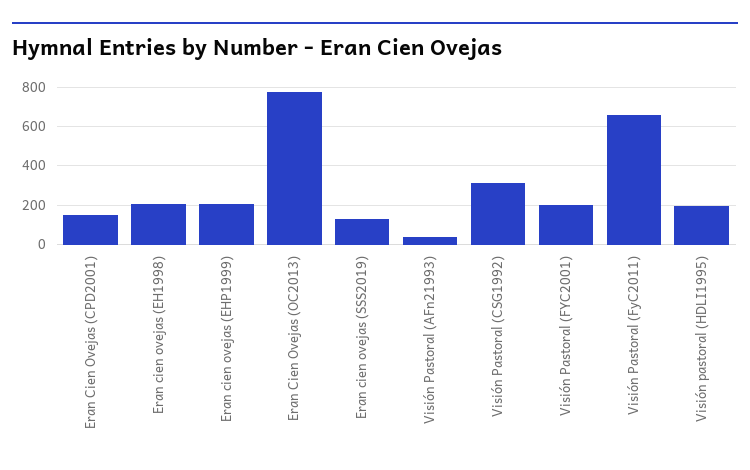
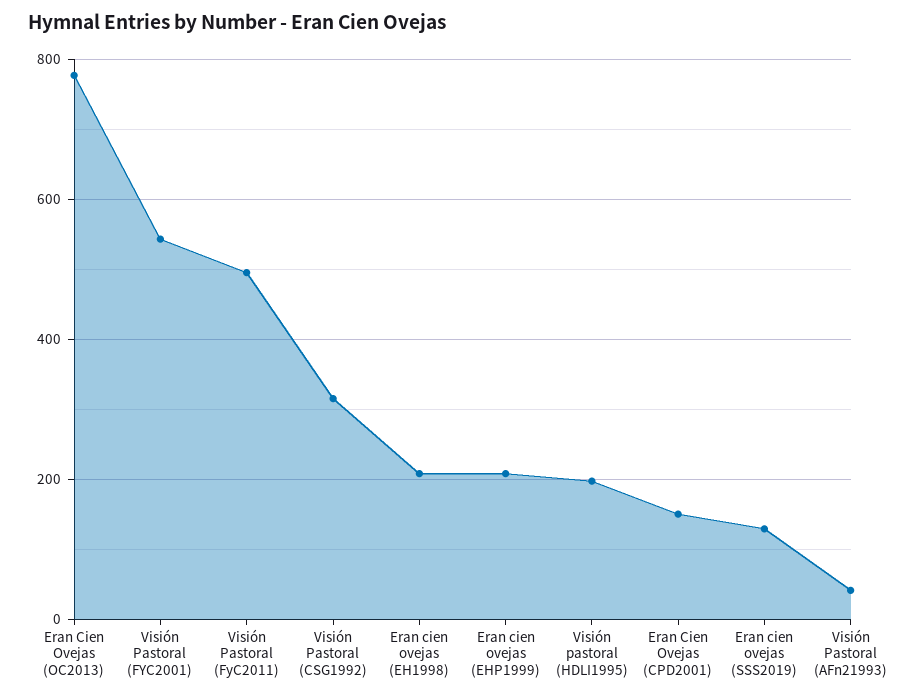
  {
    "Eran Cien Ovejas (CPD2001)": 160,
    "Eran cien ovejas (EH1998)": 200,
    "Eran cien ovejas (EHP1999)": 200,
    "Eran Cien Ovejas (OC2013)": 780,
    "Eran cien ovejas (SSS2019)": 120,
    "Visión Pastoral (AFn21993)": 40,
    "Visión Pastoral (CSG1992)": 320,
-   "Visión Pastoral (FYC2001)": 200,
+   "Visión Pastoral (FYC2001)": 540,
-   "Visión Pastoral (FyC2011)": 650,
+   "Visión Pastoral (FyC2011)": 500,
    "Visión pastoral (HDLI1995)": 200
  }

